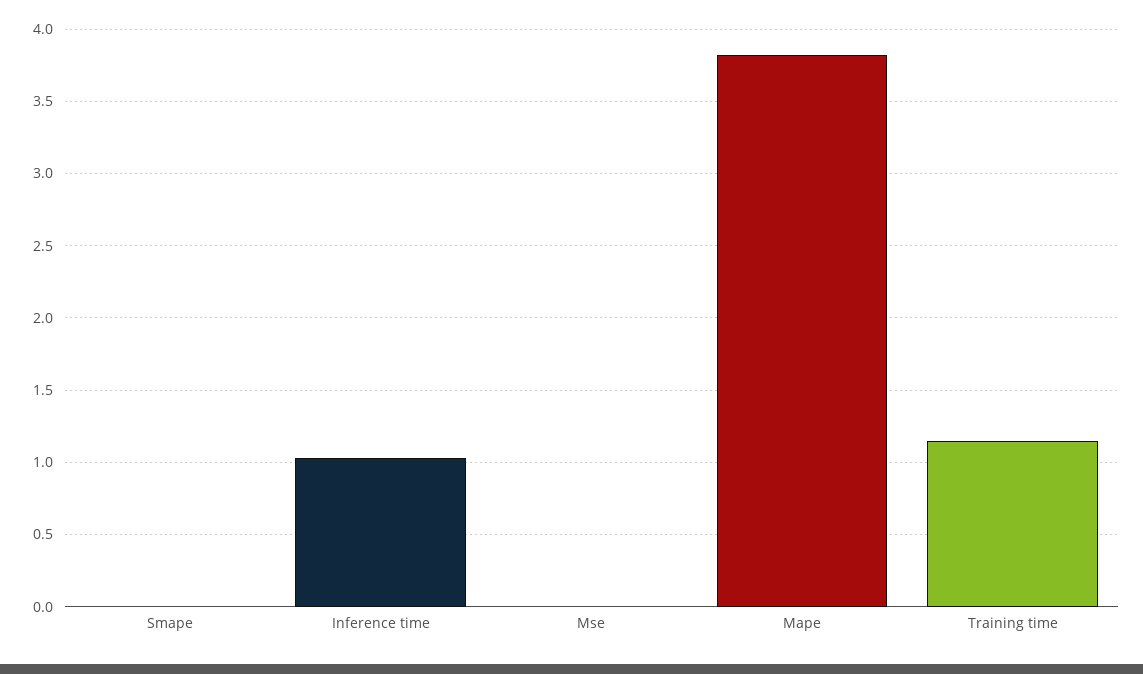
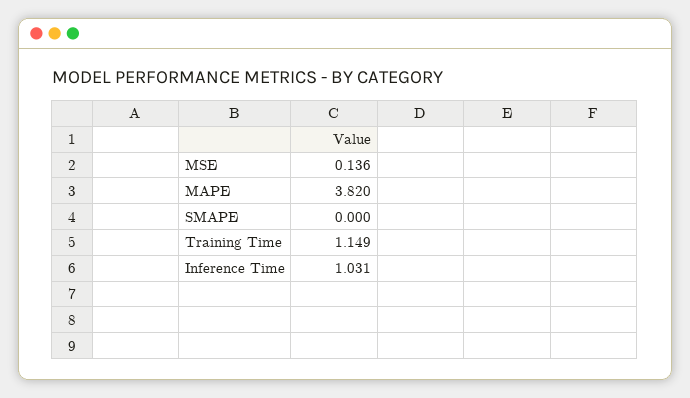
  {
    "Smape": 0,
    "Inference time": 1.031,
-   "Mse": 0,
+   "Mse": 0.136,
    "Mape": 3.82,
    "Training time": 1.149
  }

